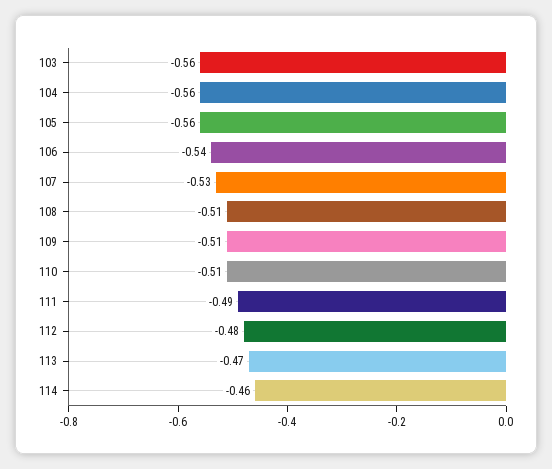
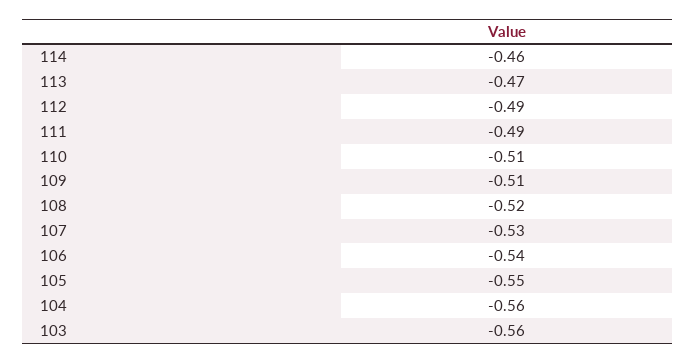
  {
    "103": -0.56,
    "104": -0.56,
-   "105": -0.56,
+   "105": -0.55,
    "106": -0.54,
    "107": -0.53,
-   "108": -0.51,
+   "108": -0.52,
    "109": -0.51,
    "110": -0.51,
    "111": -0.49,
-   "112": -0.48,
+   "112": -0.49,
    "113": -0.47,
    "114": -0.46
  }

